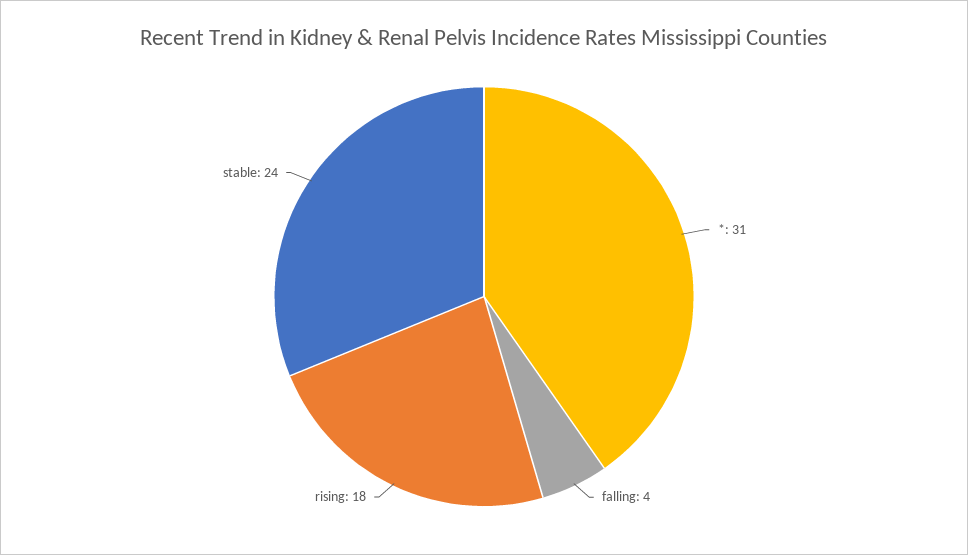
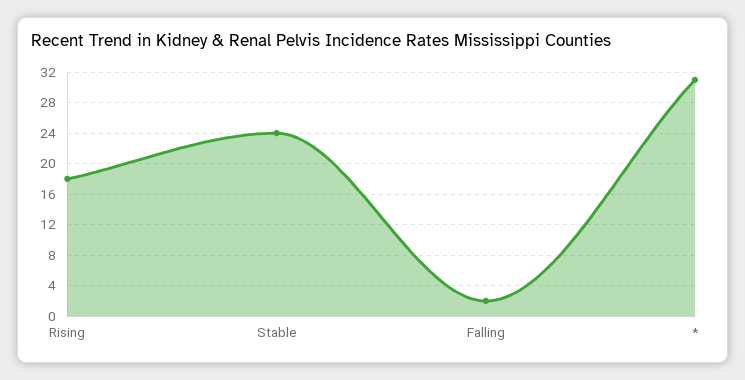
  {
    "*": 31,
-   "falling": 4,
+   "falling": 2,
    "rising": 18,
    "stable": 24
  }

